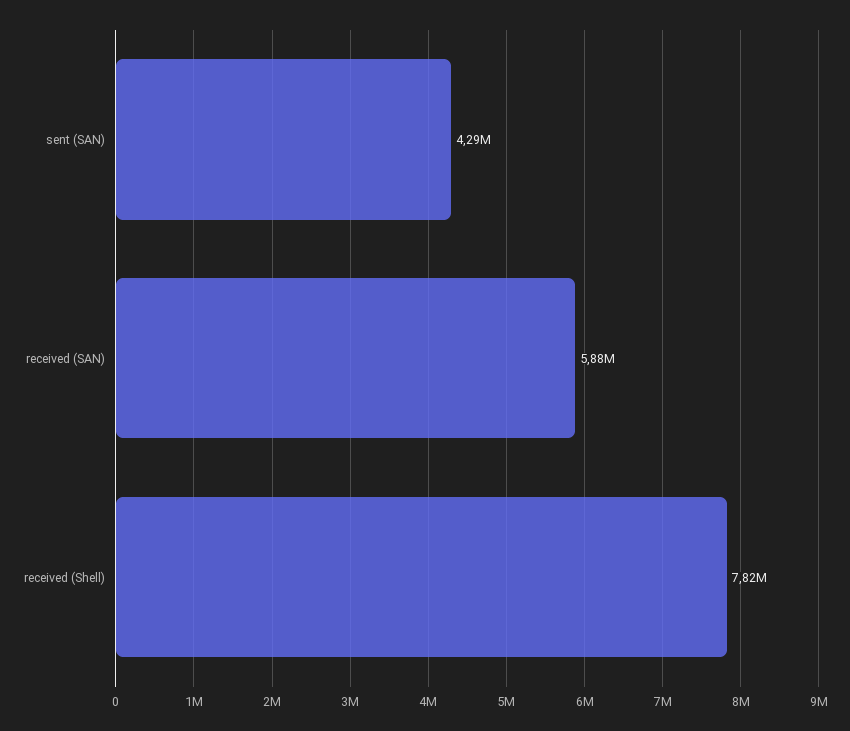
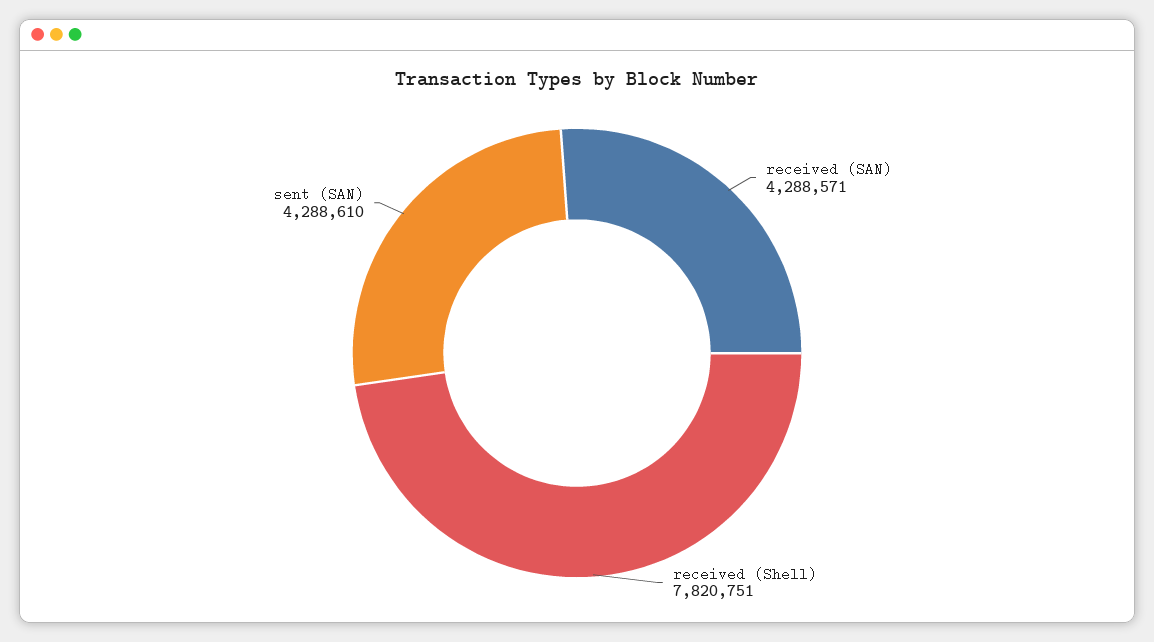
  {
    "sent (SAN)": 4288610,
-   "received (SAN)": 5880000,
+   "received (SAN)": 4288571,
    "received (Shell)": 7820751
  }

